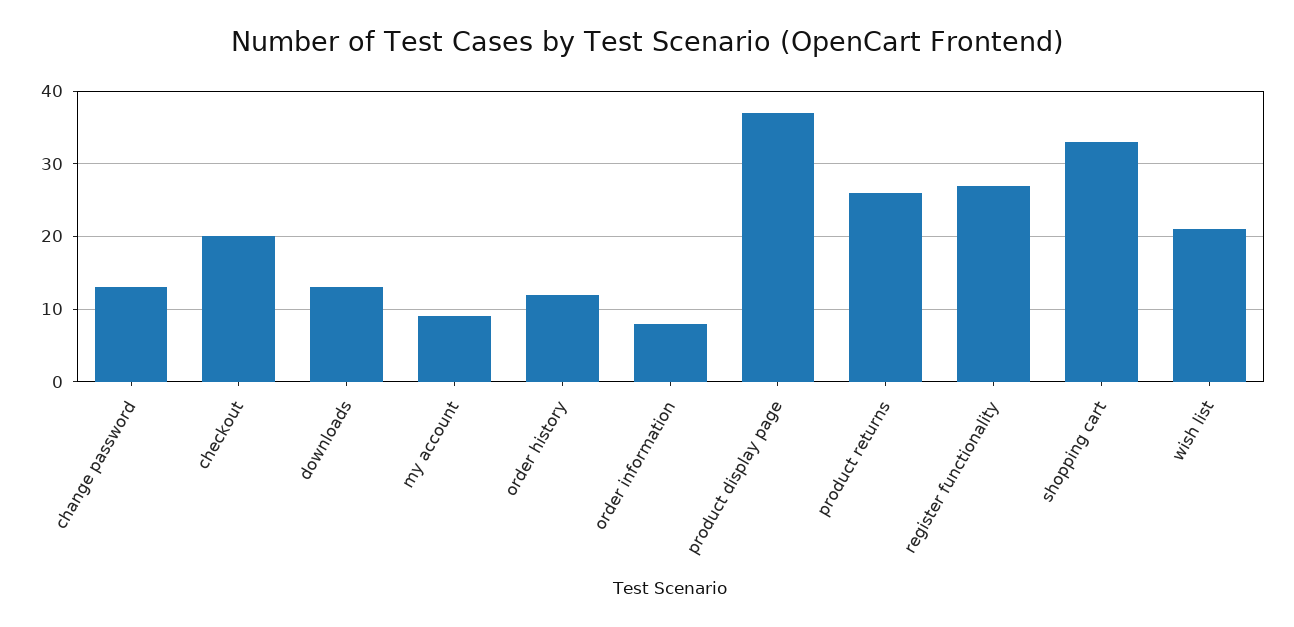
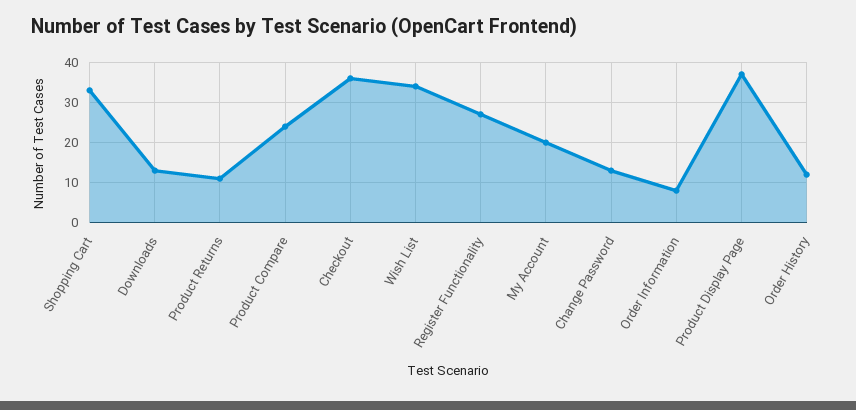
  {
    "change password": 13,
-   "checkout": 20,
+   "checkout": 35,
    "downloads": 13,
-   "my account": 9,
+   "my account": 20,
    "order history": 12,
    "order information": 8,
    "product display page": 37,
-   "product returns": 26,
+   "product returns": 10,
    "register functionality": 27,
    "shopping cart": 33,
-   "wish list": 21
+   "wish list": 35,
+   "Product Compare": 25
  }

